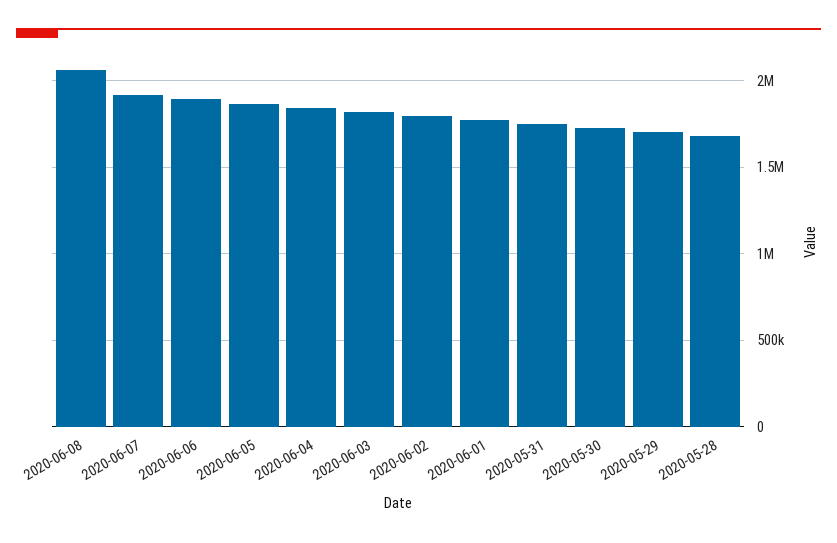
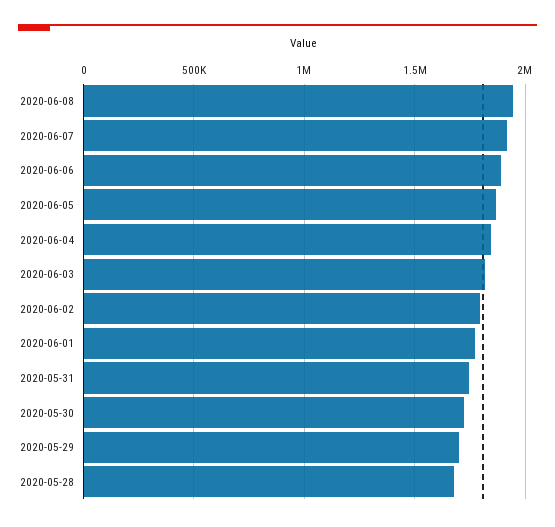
  {
-   "2020-06-08": 2050000,
+   "2020-06-08": 1950000,
    "2020-06-07": 1900000,
    "2020-06-06": 1900000,
    "2020-06-05": 1850000,
    "2020-06-04": 1850000,
    "2020-06-03": 1800000,
    "2020-06-02": 1800000,
    "2020-06-01": 1750000,
    "2020-05-31": 1750000,
    "2020-05-30": 1700000,
    "2020-05-29": 1700000,
    "2020-05-28": 1700000
  }

